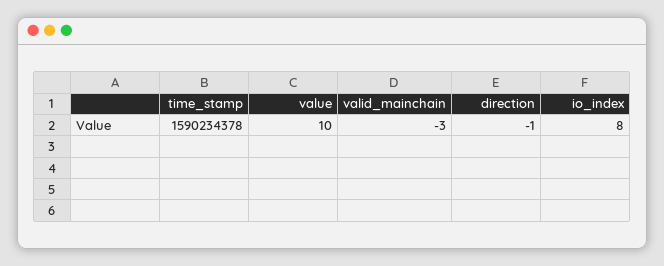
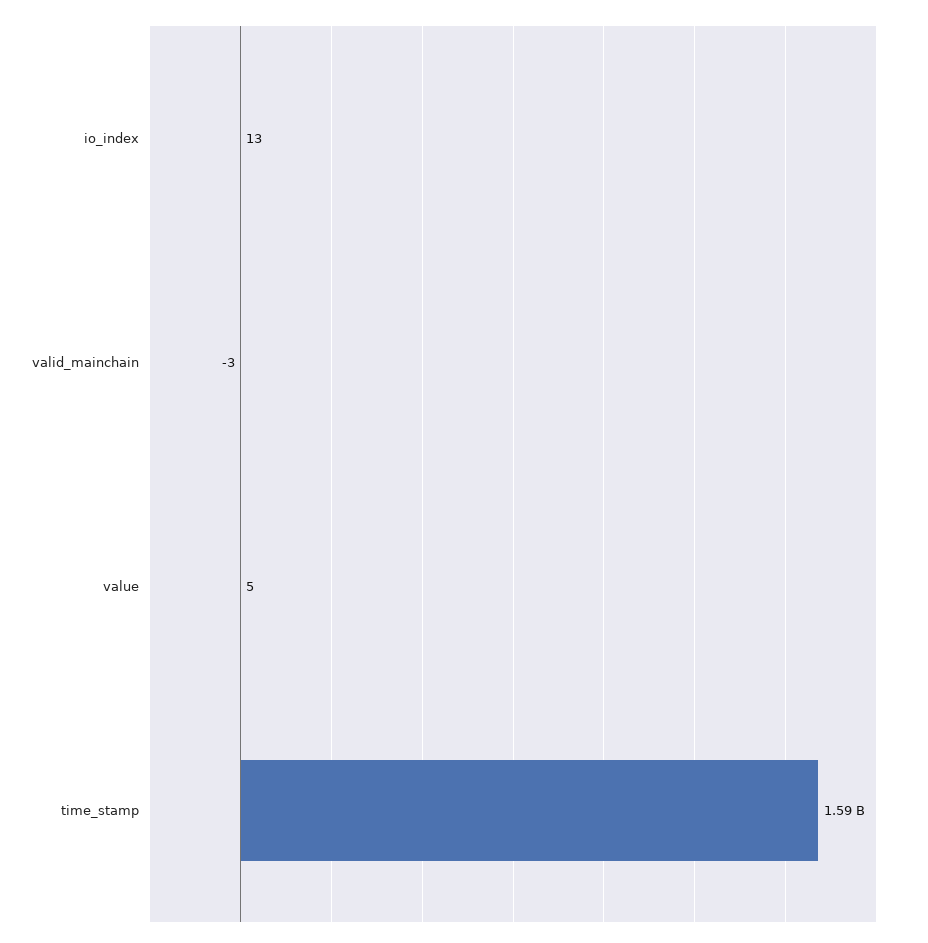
  {
    "time_stamp": 1590234378,
-   "value": 10,
+   "value": 5,
    "valid_mainchain": -3,
-   "direction": -1,
-   "io_index": 8
+   "io_index": 13
  }

